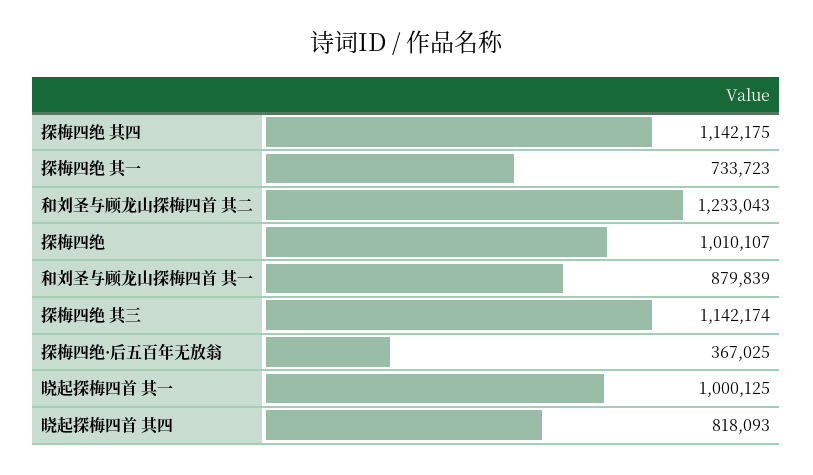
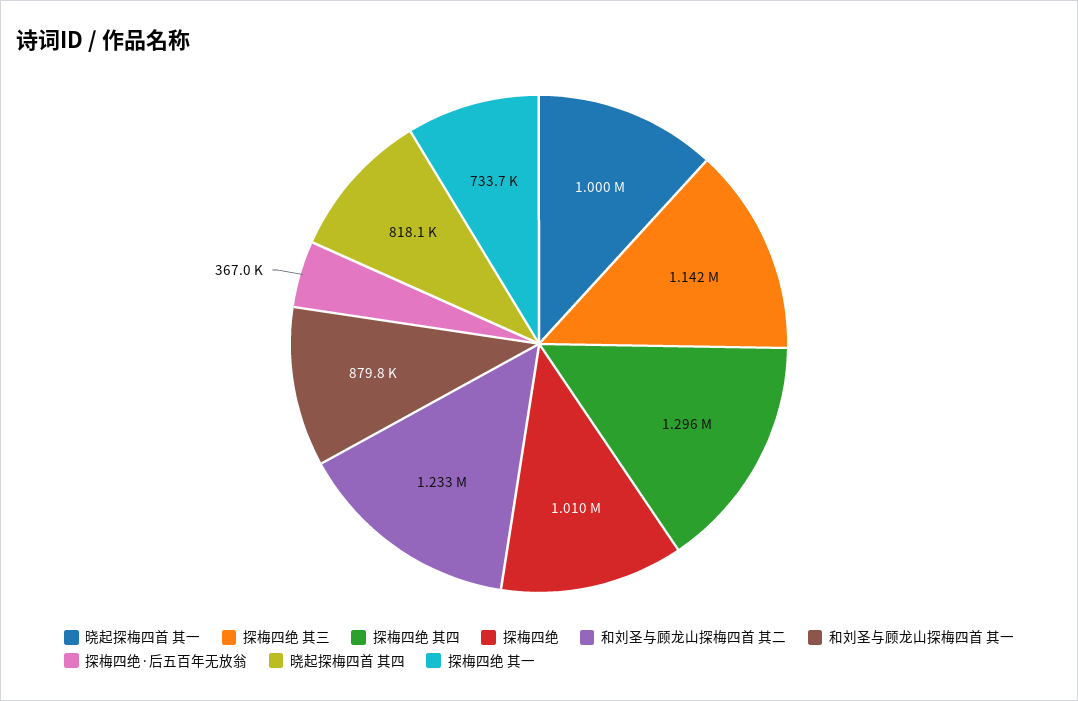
  {
-   "探梅四绝 其四": 1142175,
+   "探梅四绝 其四": 1296000,
    "探梅四绝 其一": 733723,
    "和刘圣与顾龙山探梅四首 其二": 1233043,
    "探梅四绝": 1010107,
    "和刘圣与顾龙山探梅四首 其一": 879839,
    "探梅四绝 其三": 1142174,
    "探梅四绝·后五百年无放翁": 367025,
    "晓起探梅四首 其一": 1000125,
    "晓起探梅四首 其四": 818093
  }

